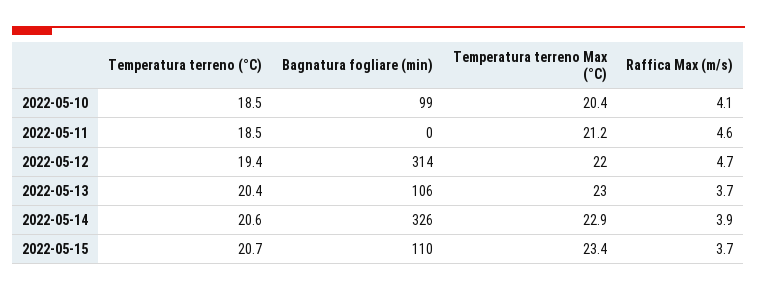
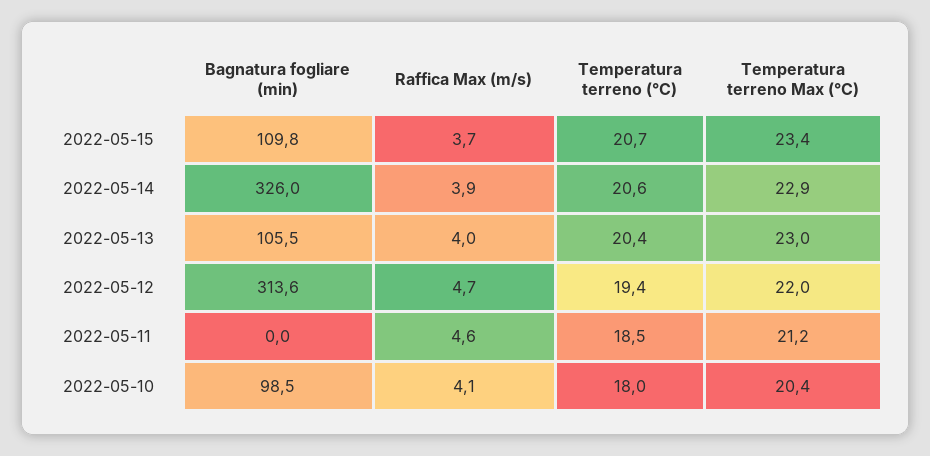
  {
    "Temperatura terreno (°C)": {
-     "2022-05-10": 18.5,
+     "2022-05-10": 18,
      "2022-05-11": 18.5,
      "2022-05-12": 19.4,
      "2022-05-13": 20.4,
      "2022-05-14": 20.6,
      "2022-05-15": 20.7
    },
    "Bagnatura fogliare (min)": {
      "2022-05-10": 98.5,
      "2022-05-11": 0,
      "2022-05-12": 313.6,
      "2022-05-13": 105.5,
      "2022-05-14": 326,
      "2022-05-15": 109.8
    },
    "Temperatura terreno Max (°C)": {
      "2022-05-10": 20.4,
      "2022-05-11": 21.2,
      "2022-05-12": 22,
      "2022-05-13": 23,
      "2022-05-14": 22.9,
      "2022-05-15": 23.4
    },
    "Raffica Max (m/s)": {
      "2022-05-10": 4.1,
      "2022-05-11": 4.6,
      "2022-05-12": 4.7,
-     "2022-05-13": 3.7,
+     "2022-05-13": 4,
      "2022-05-14": 3.9,
      "2022-05-15": 3.7
    }
  }

